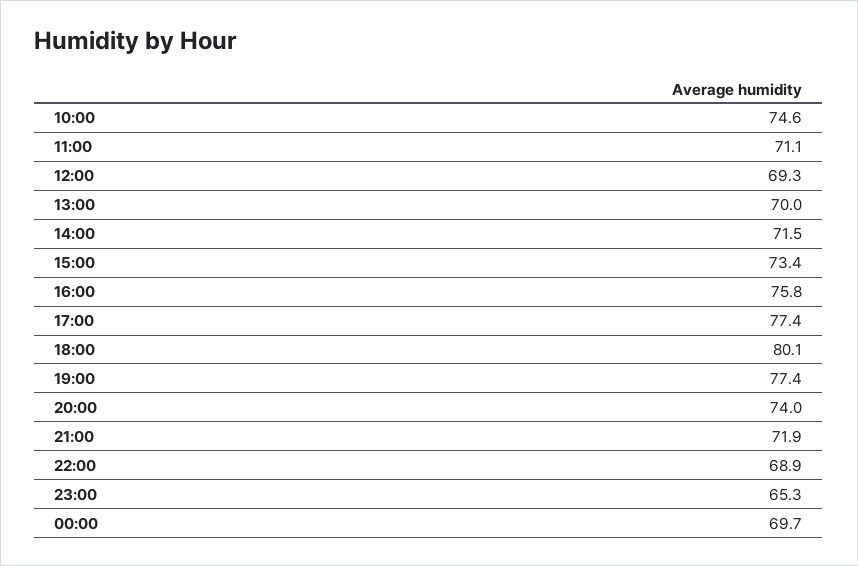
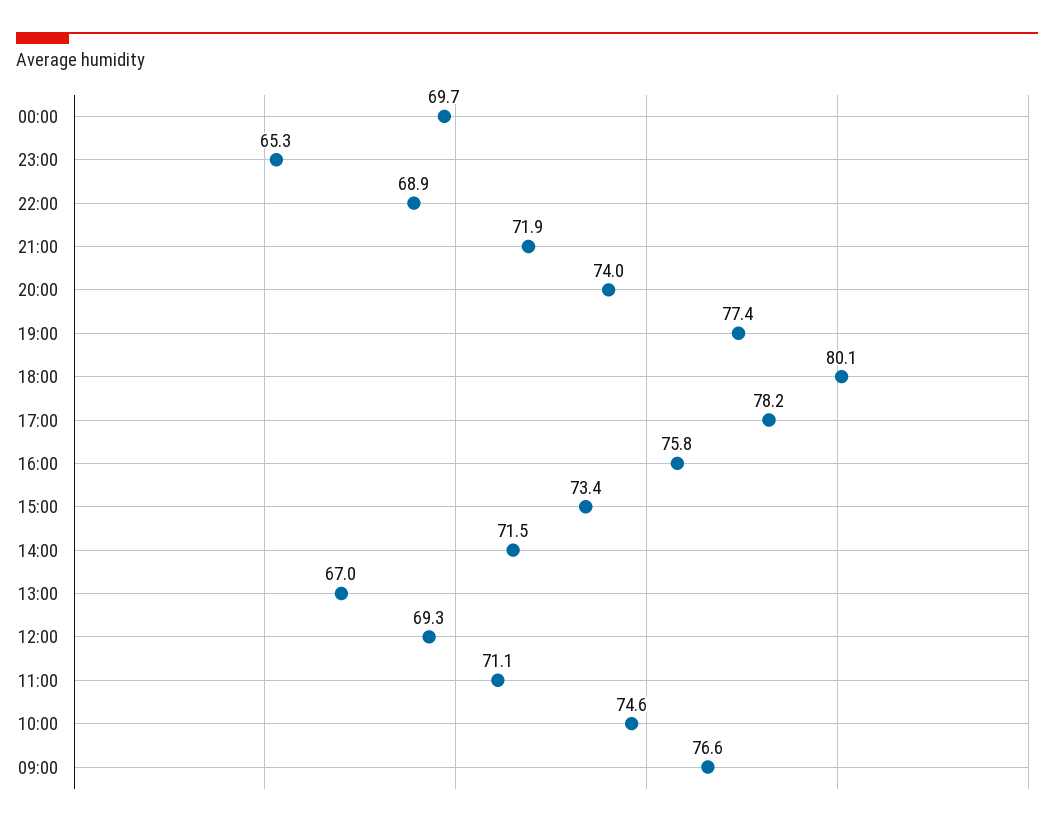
  {
    "10:00": 74.6,
    "11:00": 71.1,
    "12:00": 69.3,
-   "13:00": 70,
+   "13:00": 67,
    "14:00": 71.5,
    "15:00": 73.4,
    "16:00": 75.8,
-   "17:00": 77.4,
+   "17:00": 78.2,
    "18:00": 80.1,
    "19:00": 77.4,
    "20:00": 74,
    "21:00": 71.9,
    "22:00": 68.9,
    "23:00": 65.3,
-   "00:00": 69.7
+   "00:00": 69.7,
+   "09:00": 76.6
  }

